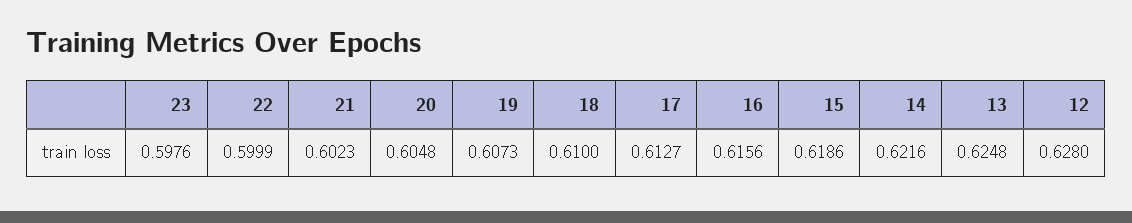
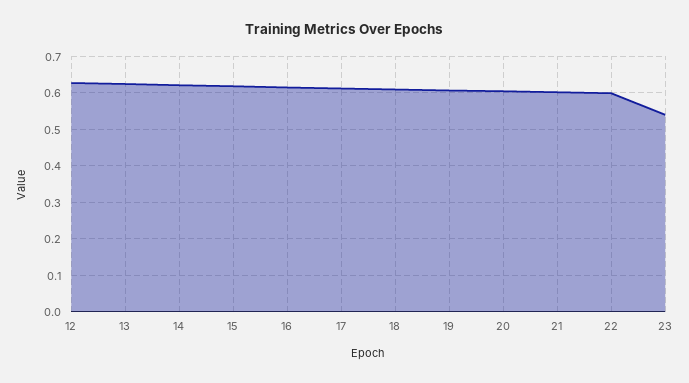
  {
-   "23": 0.5976,
+   "23": 0.54,
    "22": 0.5999,
    "21": 0.6023,
    "20": 0.6048,
    "19": 0.6073,
    "18": 0.61,
    "17": 0.6127,
    "16": 0.6156,
    "15": 0.6186,
    "14": 0.6216,
    "13": 0.6248,
    "12": 0.628
  }

